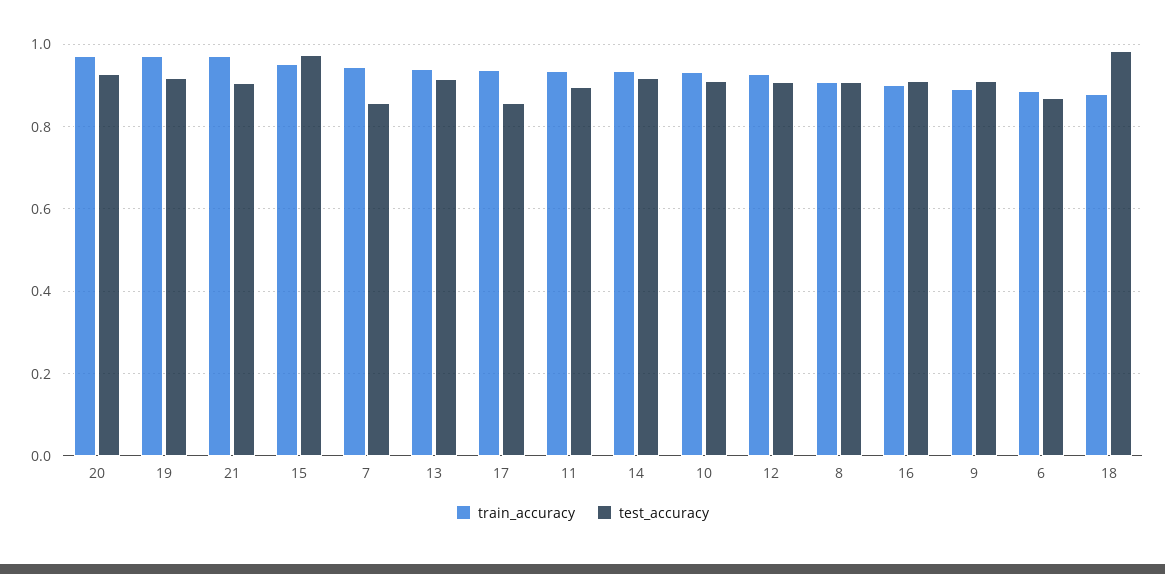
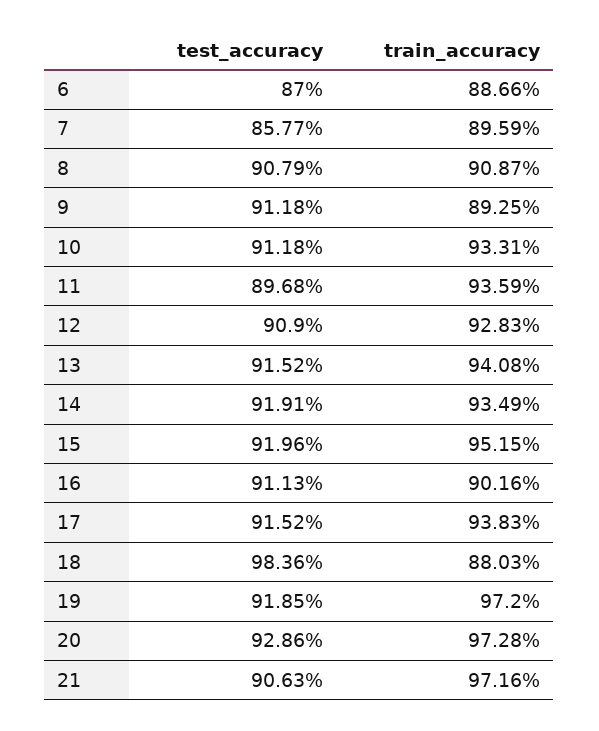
  {
    "train_accuracy": {
      "20": 0.9728,
      "19": 0.972,
      "21": 0.9716,
      "15": 0.9515,
-     "7": 0.94,
+     "7": 0.8959,
      "13": 0.9408,
      "17": 0.9383,
      "11": 0.9359,
      "14": 0.9349,
      "10": 0.9331,
      "12": 0.9283,
      "8": 0.9087,
      "16": 0.9016,
      "9": 0.8925,
      "6": 0.8866,
      "18": 0.8803
    },
    "test_accuracy": {
      "20": 0.9286,
      "19": 0.9185,
      "21": 0.9063,
-     "15": 0.98,
+     "15": 0.9196,
      "7": 0.8577,
      "13": 0.9152,
-     "17": 0.86,
+     "17": 0.9152,
      "11": 0.8968,
      "14": 0.9191,
      "10": 0.9118,
      "12": 0.909,
      "8": 0.9079,
      "16": 0.9113,
      "9": 0.9118,
      "6": 0.87,
      "18": 0.9836
    }
  }

